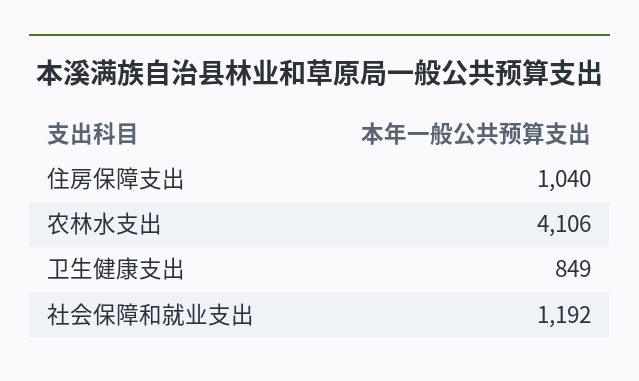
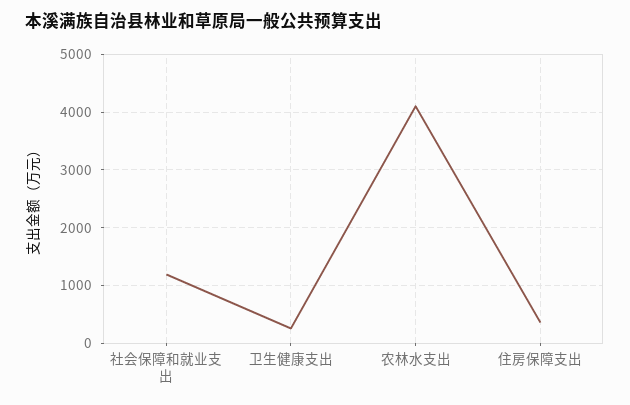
  {
-   "住房保障支出": 1040,
+   "住房保障支出": 400,
    "农林水支出": 4106,
-   "卫生健康支出": 849,
+   "卫生健康支出": 200,
    "社会保障和就业支出": 1192
  }

